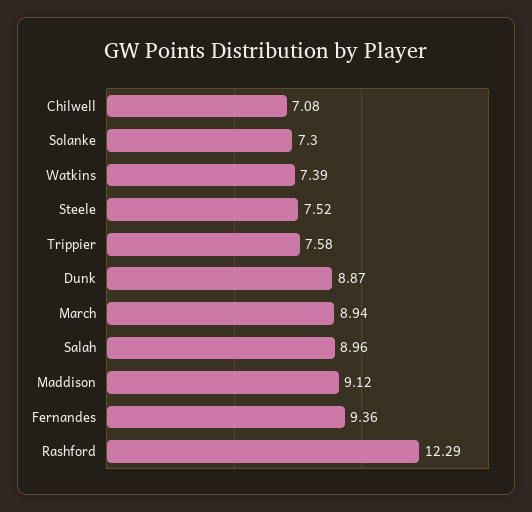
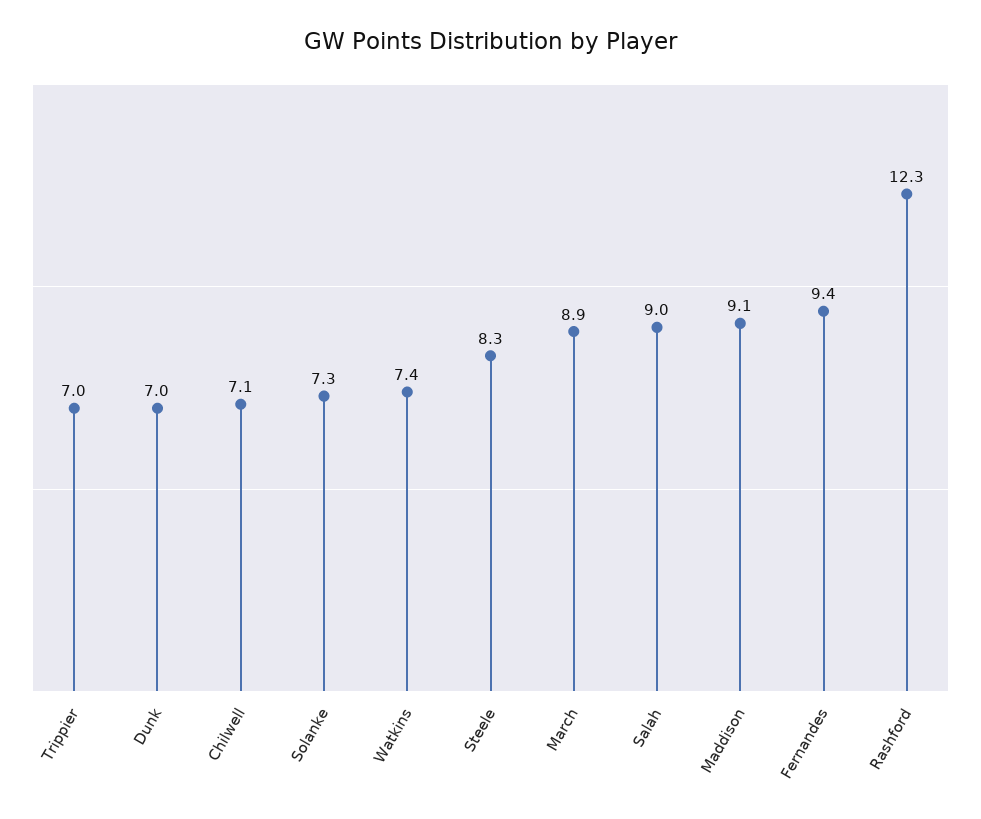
  {
    "Chilwell": 7.08,
    "Solanke": 7.3,
    "Watkins": 7.39,
-   "Steele": 7.52,
+   "Steele": 8.3,
-   "Trippier": 7.58,
+   "Trippier": 7,
-   "Dunk": 8.87,
+   "Dunk": 7,
    "March": 8.94,
    "Salah": 8.96,
    "Maddison": 9.12,
    "Fernandes": 9.36,
    "Rashford": 12.29
  }

